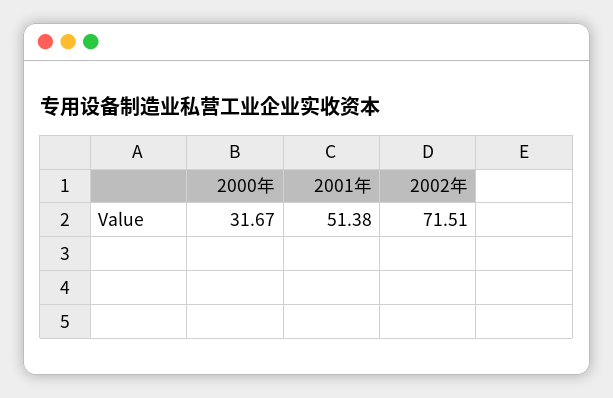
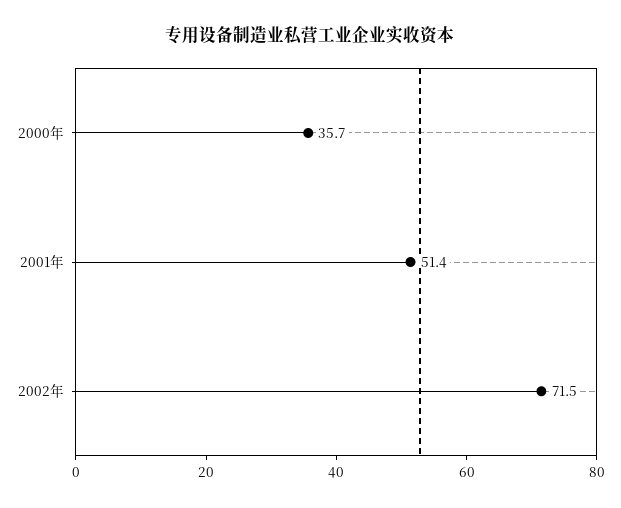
  {
-   "2000年": 31.67,
+   "2000年": 35.7,
    "2001年": 51.38,
    "2002年": 71.51
  }

